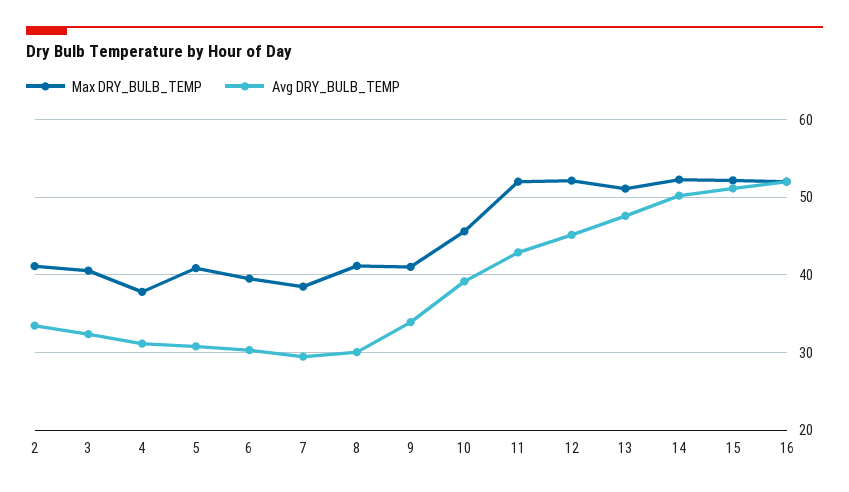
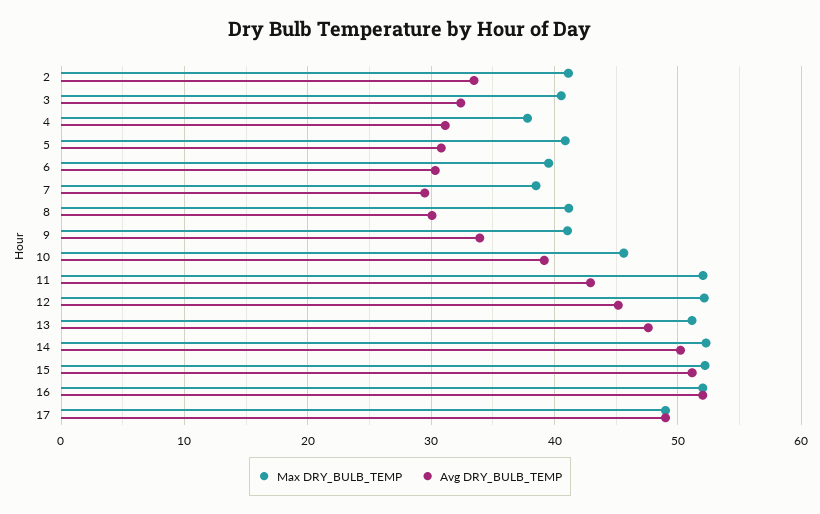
  {
    "Max DRY_BULB_TEMP": {
      "2": 41,
      "3": 41,
      "4": 38,
      "5": 41,
      "6": 40,
      "7": 38,
      "8": 41,
      "9": 41,
      "10": 46,
      "11": 52,
      "12": 52,
      "13": 51,
      "14": 52,
      "15": 52,
-     "16": 52
+     "16": 52,
+     "17": 49
    },
    "Avg DRY_BULB_TEMP": {
      "2": 33,
      "3": 32,
      "4": 31,
      "5": 31,
      "6": 30,
      "7": 29,
      "8": 30,
      "9": 34,
      "10": 39,
      "11": 43,
      "12": 45,
      "13": 48,
      "14": 50,
      "15": 51,
-     "16": 52
+     "16": 52,
+     "17": 49
    }
  }

